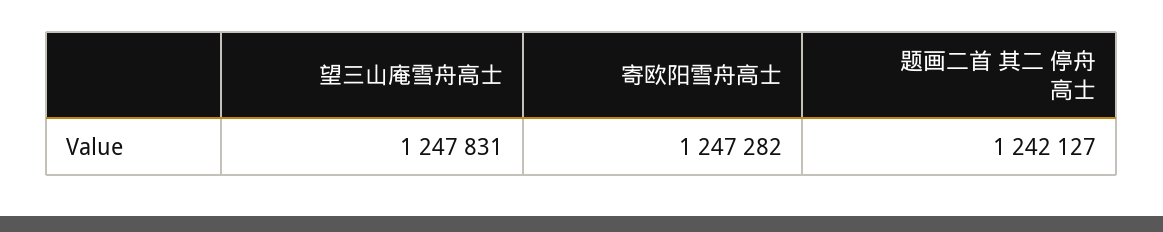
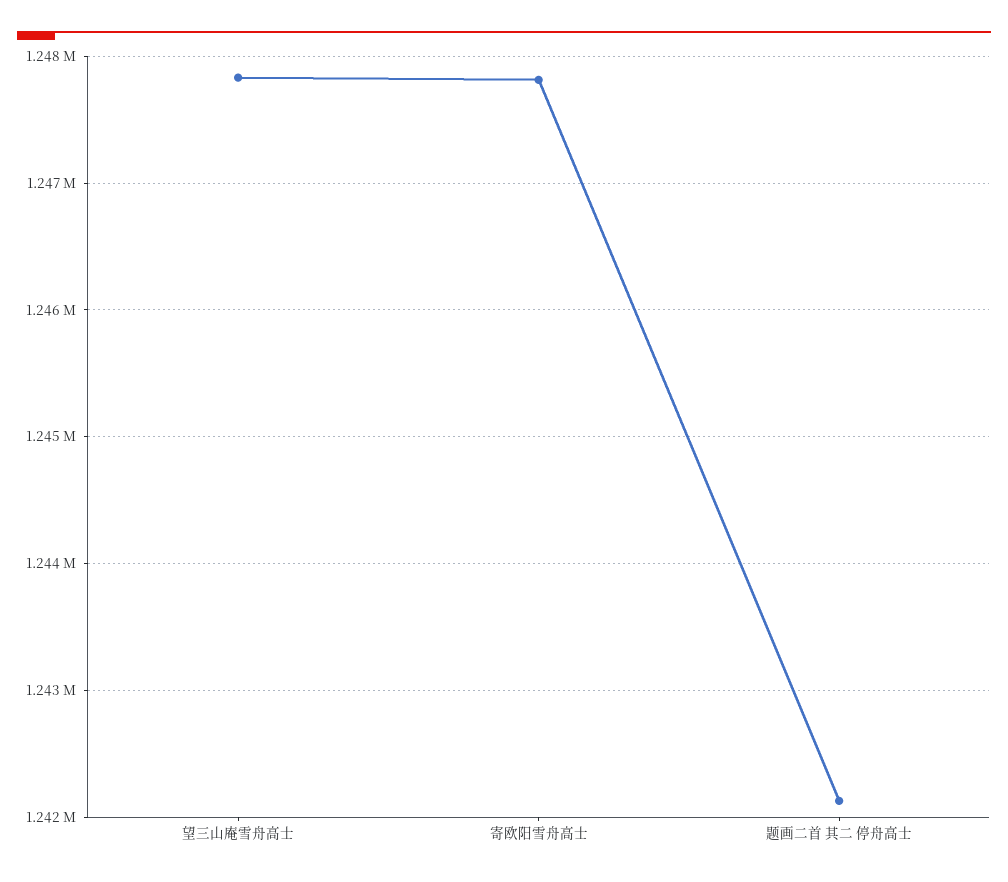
  {
    "望三山庵雪舟高士": 1247831,
-   "寄欧阳雪舟高士": 1247282,
+   "寄欧阳雪舟高士": 1247800,
    "题画二首 其二 停舟高士": 1242127
  }

